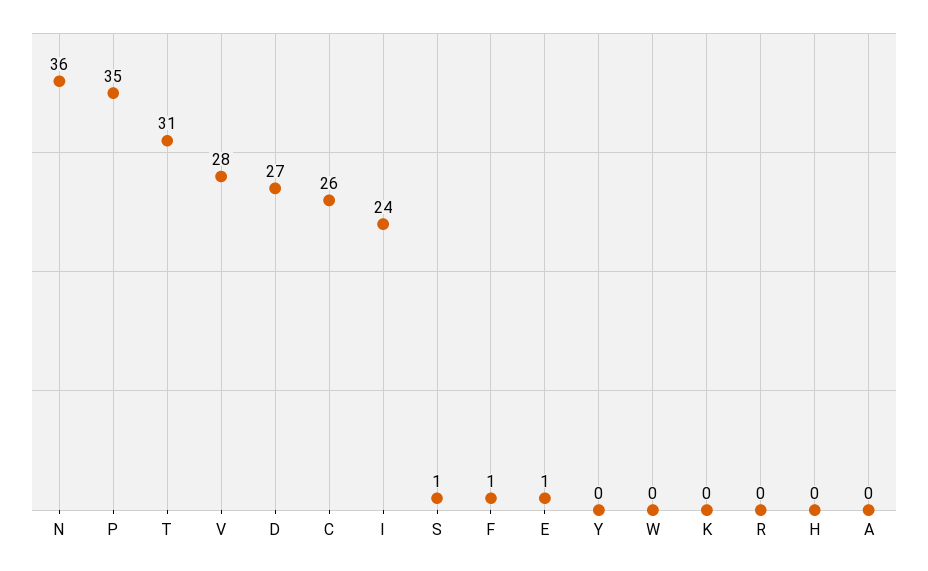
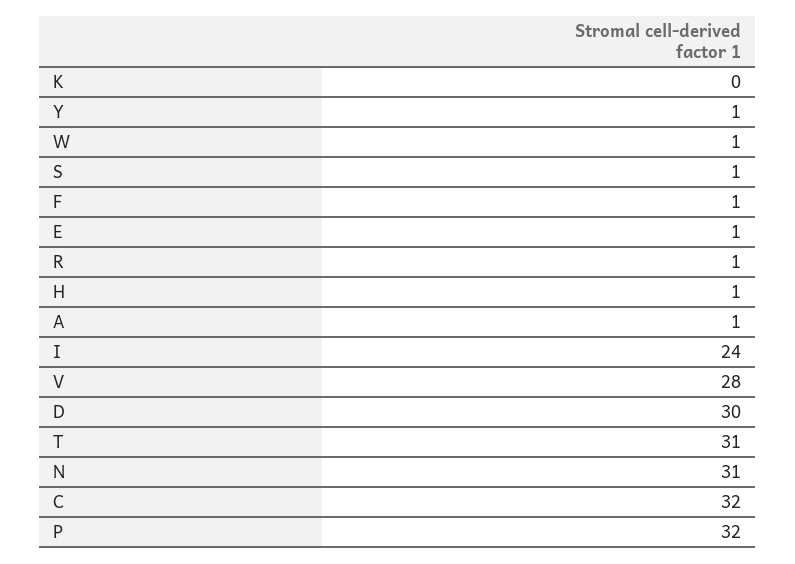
  {
-   "N": 36,
+   "N": 31,
-   "P": 35,
+   "P": 32,
    "T": 31,
    "V": 28,
-   "D": 27,
+   "D": 30,
-   "C": 26,
+   "C": 32,
    "I": 24,
    "S": 1,
    "F": 1,
    "E": 1,
-   "Y": 0,
+   "Y": 1,
-   "W": 0,
+   "W": 1,
    "K": 0,
-   "R": 0,
+   "R": 1,
-   "H": 0,
+   "H": 1,
-   "A": 0
+   "A": 1
  }

